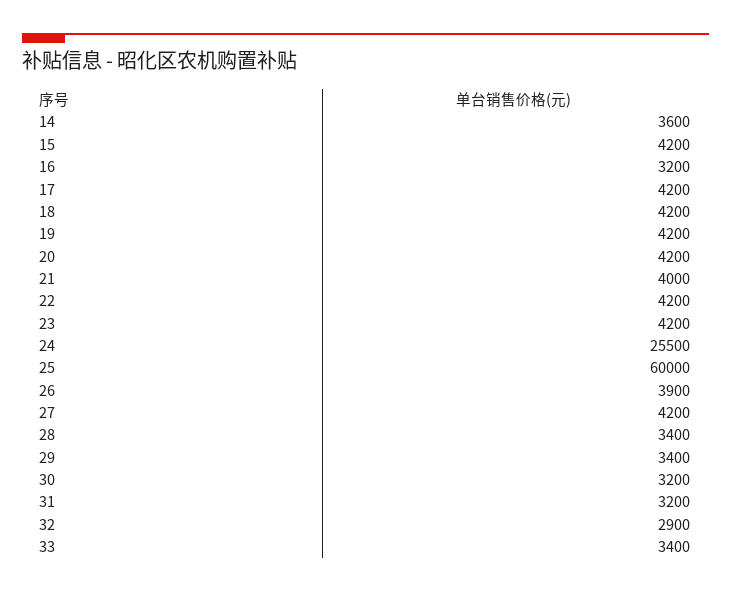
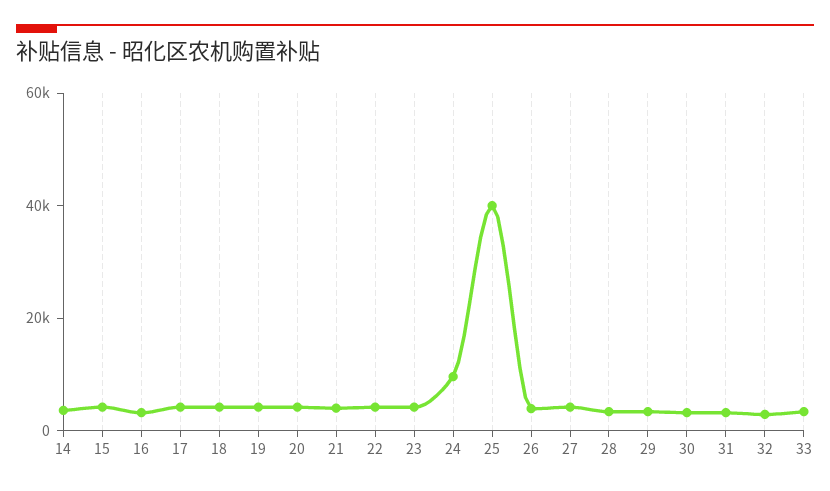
  {
    "14": 3600,
    "15": 4200,
    "16": 3200,
    "17": 4200,
    "18": 4200,
    "19": 4200,
    "20": 4200,
    "21": 4000,
    "22": 4200,
    "23": 4200,
-   "24": 25500,
+   "24": 10000,
-   "25": 60000,
+   "25": 40000,
    "26": 3900,
    "27": 4200,
    "28": 3400,
    "29": 3400,
    "30": 3200,
    "31": 3200,
    "32": 2900,
    "33": 3400
  }

